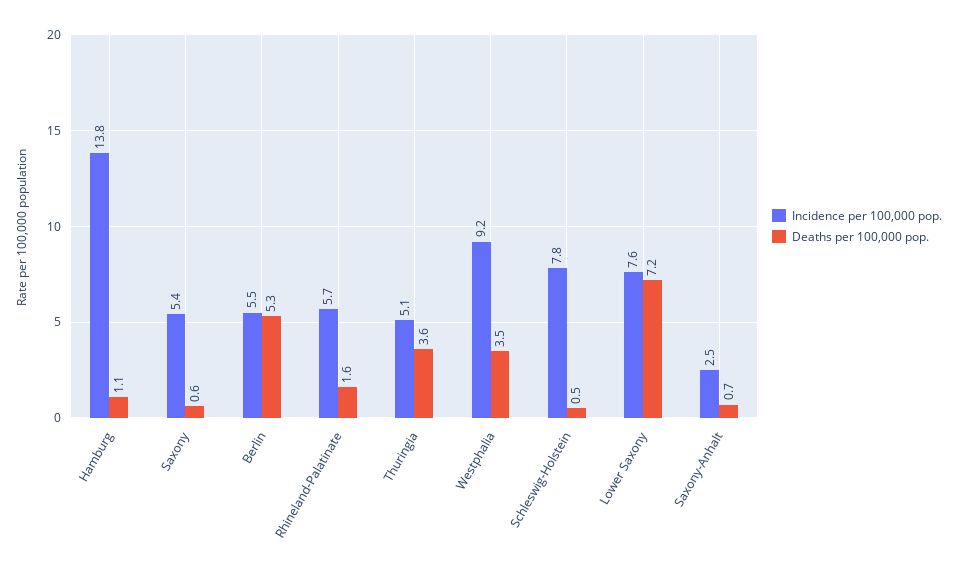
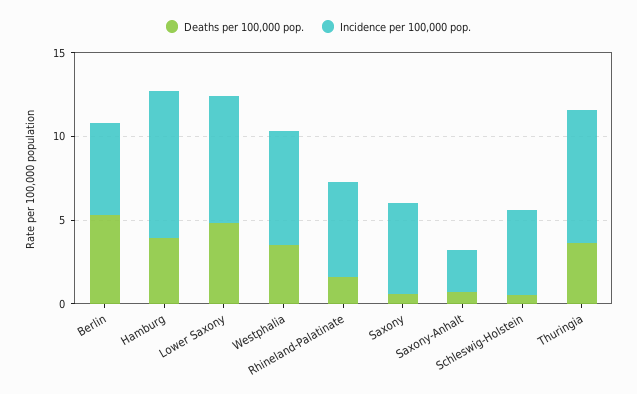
  {
    "Incidence per 100,000 pop.": {
-     "Hamburg": 13.8,
+     "Hamburg": 9,
      "Saxony": 5.4,
      "Berlin": 5.5,
      "Rhineland-Palatinate": 5.7,
-     "Thuringia": 5.1,
+     "Thuringia": 8,
-     "Westphalia": 9.2,
+     "Westphalia": 7,
-     "Schleswig-Holstein": 7.8,
+     "Schleswig-Holstein": 5,
      "Lower Saxony": 7.6,
      "Saxony-Anhalt": 2.5
    },
    "Deaths per 100,000 pop.": {
-     "Hamburg": 1.1,
+     "Hamburg": 4,
      "Saxony": 0.6,
      "Berlin": 5.3,
      "Rhineland-Palatinate": 1.6,
      "Thuringia": 3.6,
      "Westphalia": 3.5,
      "Schleswig-Holstein": 0.5,
-     "Lower Saxony": 7.2,
+     "Lower Saxony": 5,
      "Saxony-Anhalt": 0.7
    }
  }

